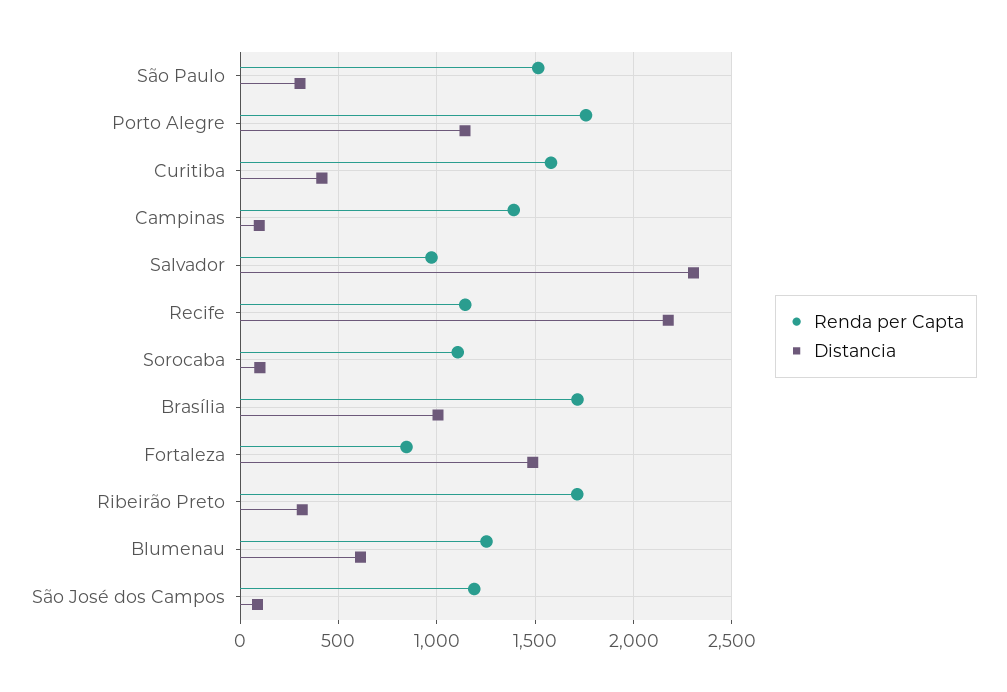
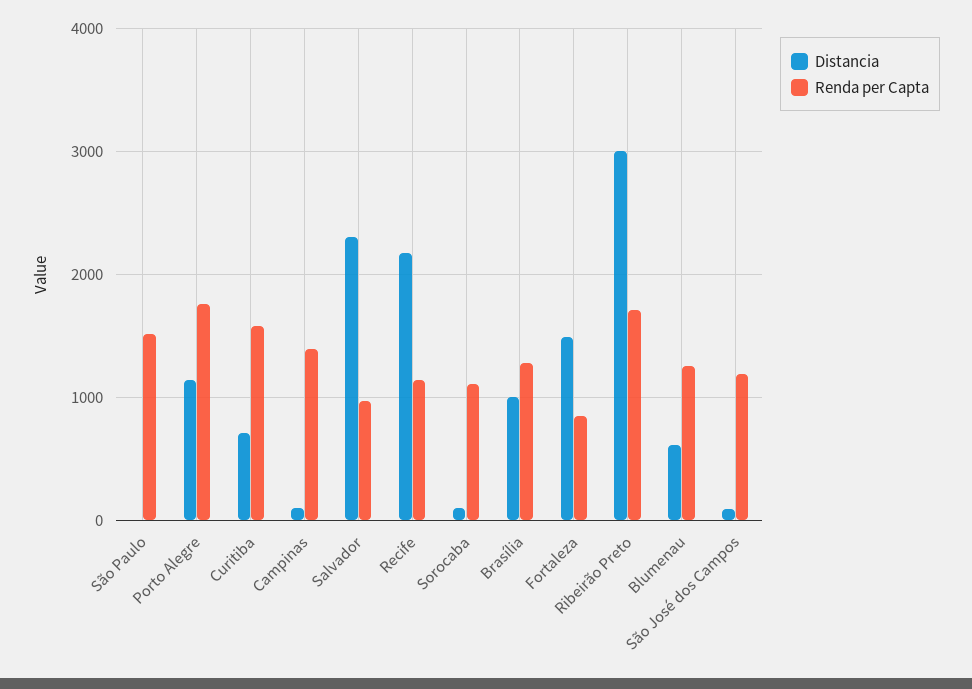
  {
    "Renda per Capta": {
      "São Paulo": 1500,
      "Porto Alegre": 1750,
      "Curitiba": 1600,
      "Campinas": 1400,
      "Salvador": 950,
      "Recife": 1150,
      "Sorocaba": 1100,
-     "Brasília": 1700,
+     "Brasília": 1300,
      "Fortaleza": 850,
      "Ribeirão Preto": 1700,
      "Blumenau": 1250,
      "São José dos Campos": 1200
    },
    "Distancia": {
-     "São Paulo": 300,
+     "São Paulo": 0,
      "Porto Alegre": 1150,
-     "Curitiba": 400,
+     "Curitiba": 700,
      "Campinas": 100,
      "Salvador": 2300,
      "Recife": 2200,
      "Sorocaba": 100,
      "Brasília": 1000,
      "Fortaleza": 1500,
-     "Ribeirão Preto": 300,
+     "Ribeirão Preto": 3000,
      "Blumenau": 600,
      "São José dos Campos": 100
    }
  }

